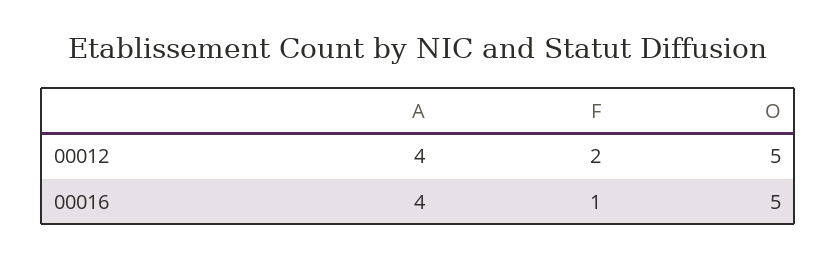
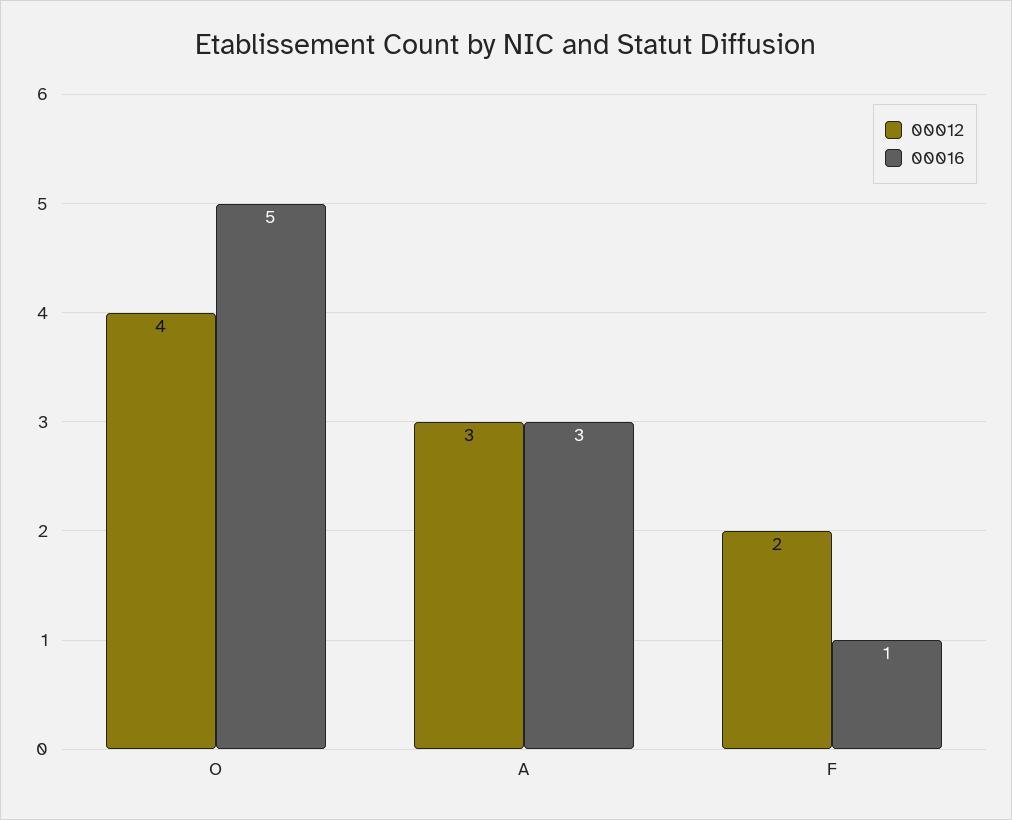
  {
    "00012": {
-     "A": 4,
+     "A": 3,
      "F": 2,
-     "O": 5
+     "O": 4
    },
    "00016": {
-     "A": 4,
+     "A": 3,
      "F": 1,
      "O": 5
    }
  }

